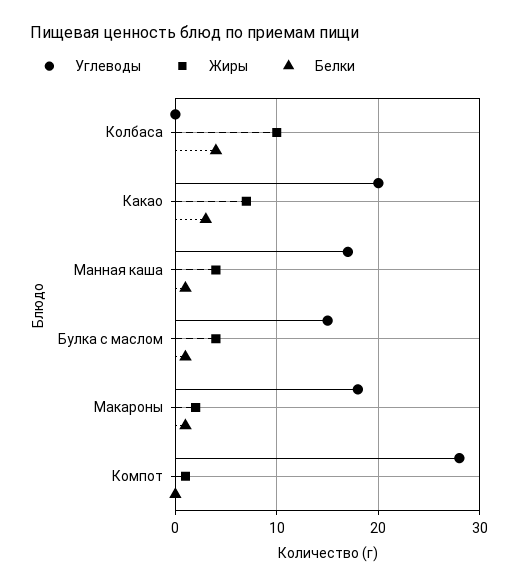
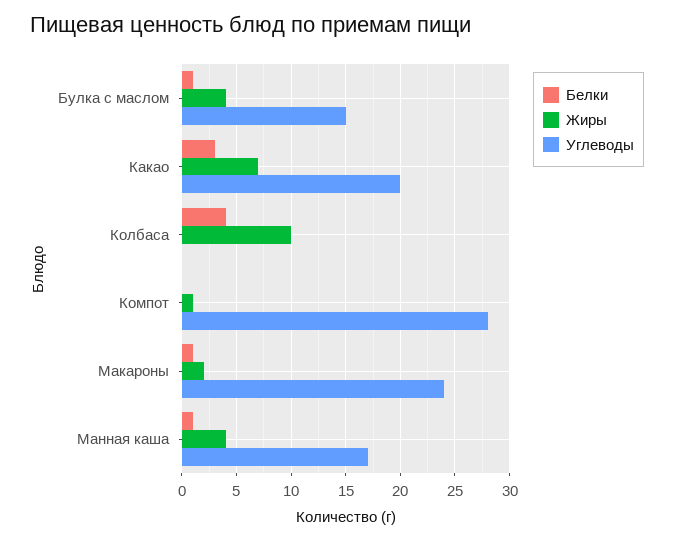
  {
    "Углеводы": {
      "Колбаса": 0,
      "Какао": 20,
      "Манная каша": 17,
      "Булка с маслом": 15,
-     "Макароны": 18,
+     "Макароны": 24,
      "Компот": 28
    },
    "Жиры": {
      "Колбаса": 10,
      "Какао": 7,
      "Манная каша": 4,
      "Булка с маслом": 4,
      "Макароны": 2,
      "Компот": 1
    },
    "Белки": {
      "Колбаса": 4,
      "Какао": 3,
      "Манная каша": 1,
      "Булка с маслом": 1,
      "Макароны": 1,
      "Компот": 0
    }
  }

